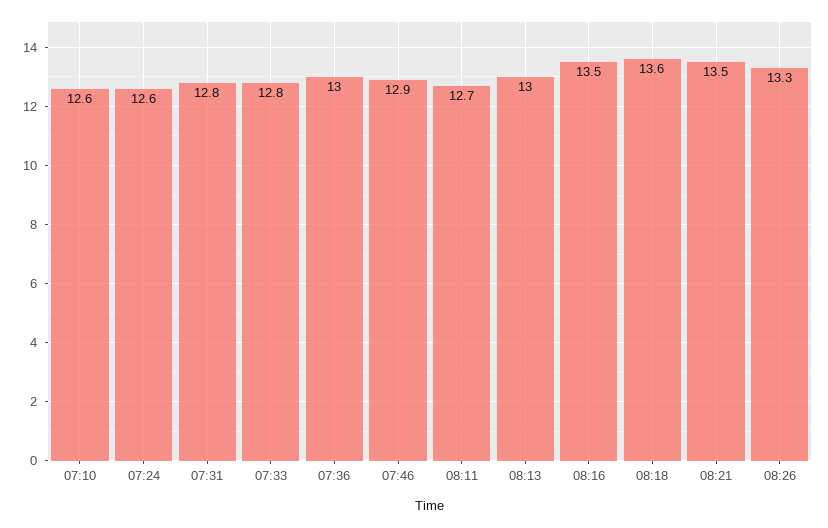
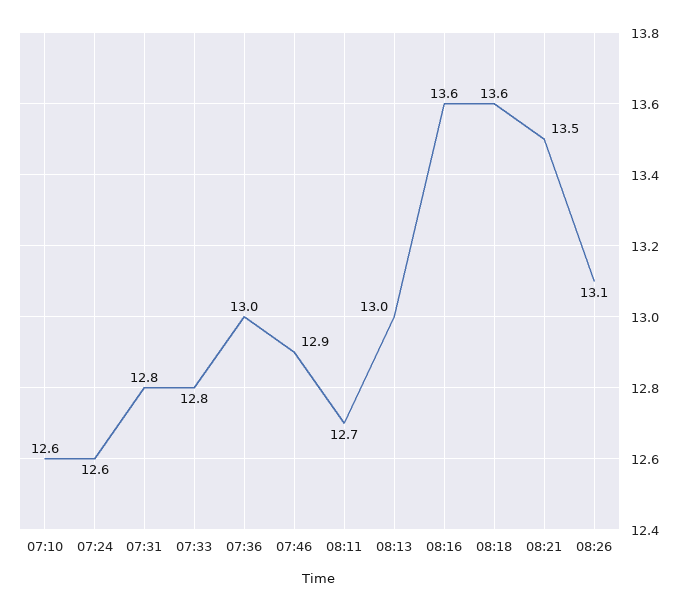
  {
    "07:10": 12.6,
    "07:24": 12.6,
    "07:31": 12.8,
    "07:33": 12.8,
    "07:36": 13,
    "07:46": 12.9,
    "08:11": 12.7,
    "08:13": 13,
-   "08:16": 13.5,
+   "08:16": 13.6,
    "08:18": 13.6,
    "08:21": 13.5,
-   "08:26": 13.3
+   "08:26": 13.1
  }

